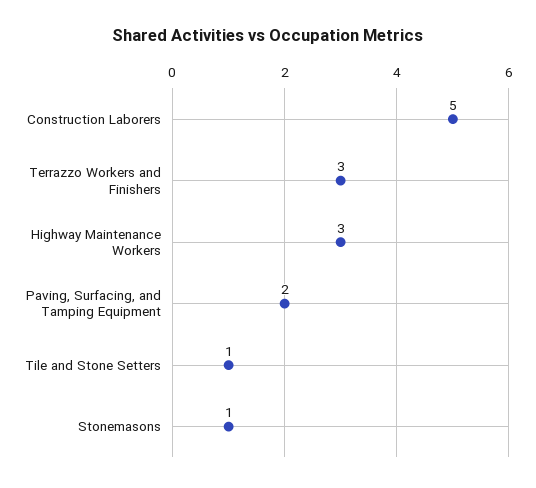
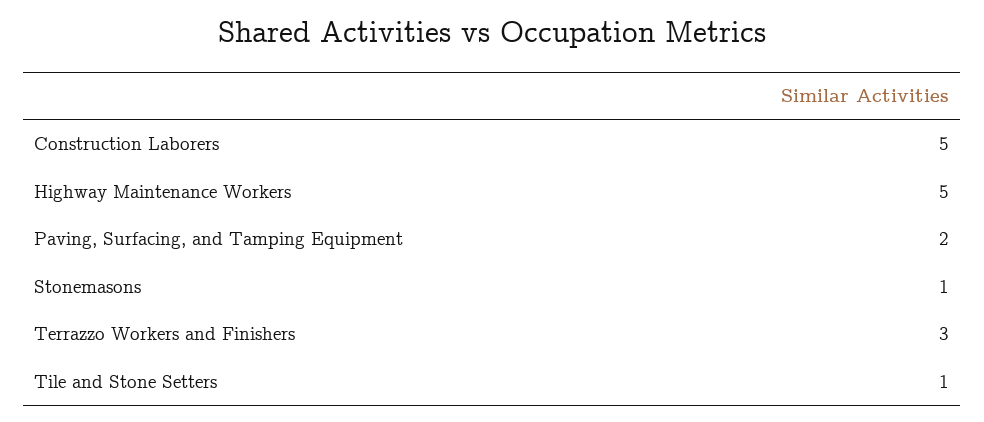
  {
    "Construction Laborers": 5,
    "Terrazzo Workers and Finishers": 3,
-   "Highway Maintenance Workers": 3,
+   "Highway Maintenance Workers": 5,
    "Paving, Surfacing, and Tamping Equipment": 2,
    "Tile and Stone Setters": 1,
    "Stonemasons": 1
  }

